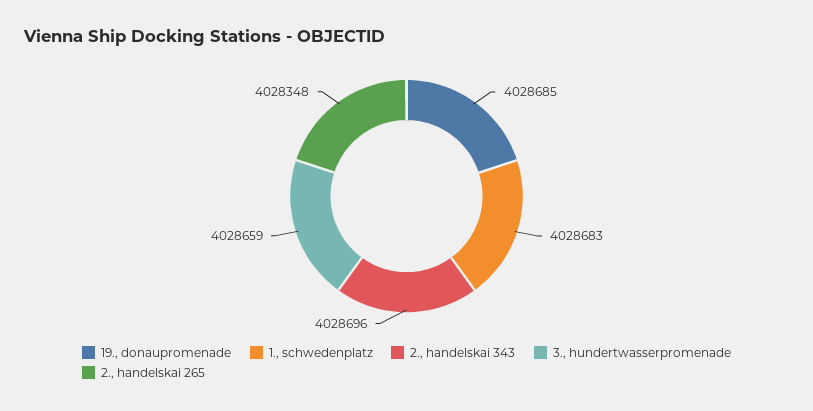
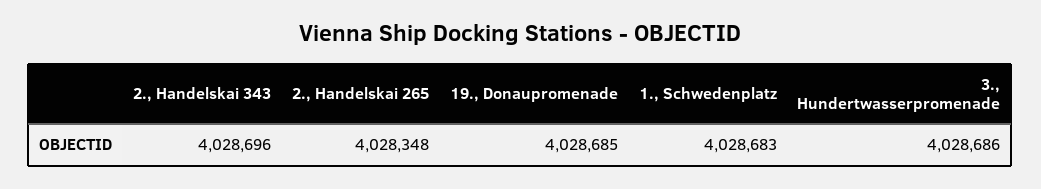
  {
    "19., donaupromenade": 4028685,
    "1., schwedenplatz": 4028683,
    "2., handelskai 343": 4028696,
-   "3., hundertwasserpromenade": 4028659,
+   "3., hundertwasserpromenade": 4028686,
    "2., handelskai 265": 4028348
  }

